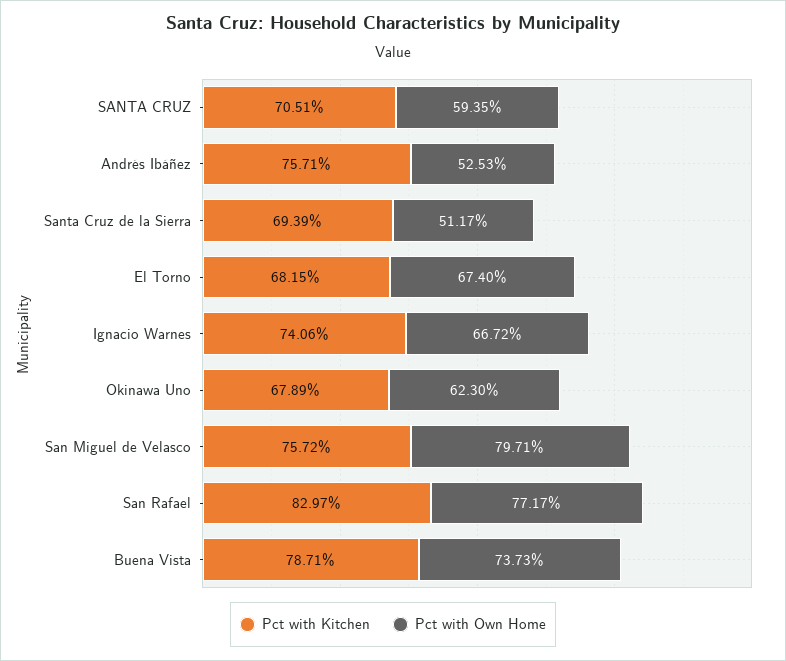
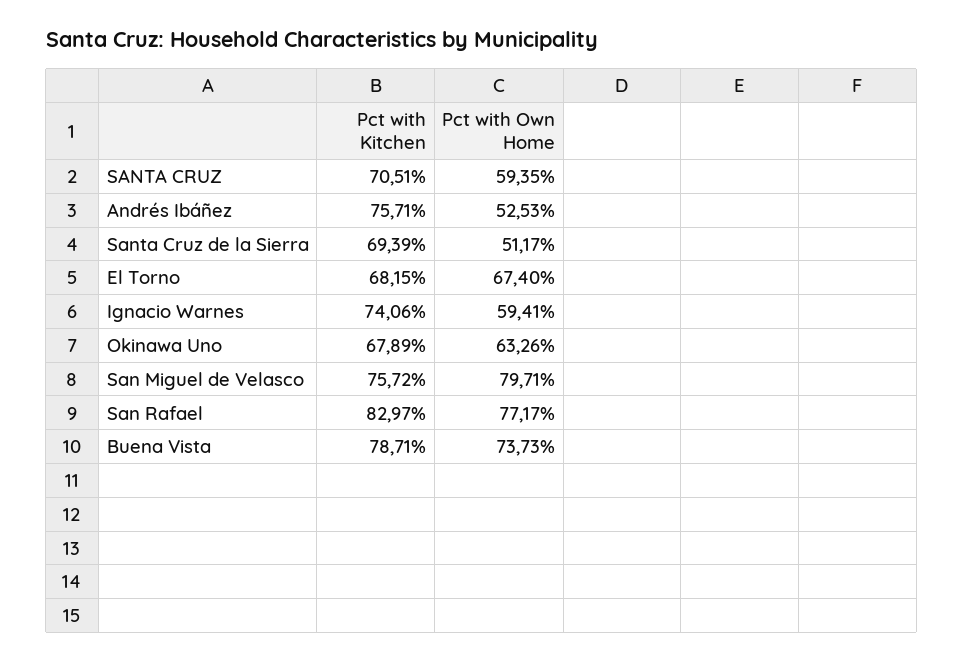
  {
    "Pct with Kitchen": {
      "SANTA CRUZ": 70.51,
      "Andrés Ibáñez": 75.71,
      "Santa Cruz de la Sierra": 69.39,
      "El Torno": 68.15,
      "Ignacio Warnes": 74.06,
      "Okinawa Uno": 67.89,
      "San Miguel de Velasco": 75.72,
      "San Rafael": 82.97,
      "Buena Vista": 78.71
    },
    "Pct with Own Home": {
      "SANTA CRUZ": 59.35,
      "Andrés Ibáñez": 52.53,
      "Santa Cruz de la Sierra": 51.17,
      "El Torno": 67.4,
-     "Ignacio Warnes": 66.72,
+     "Ignacio Warnes": 59.41,
-     "Okinawa Uno": 62.3,
+     "Okinawa Uno": 63.26,
      "San Miguel de Velasco": 79.71,
      "San Rafael": 77.17,
      "Buena Vista": 73.73
    }
  }

